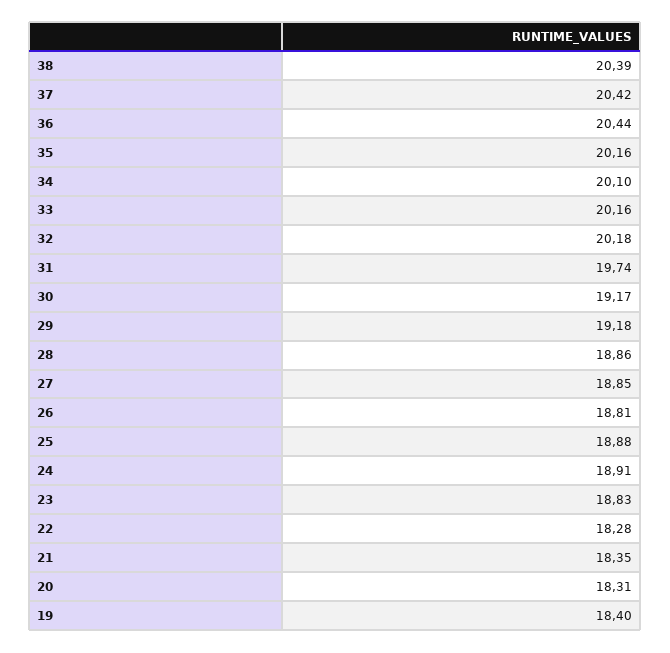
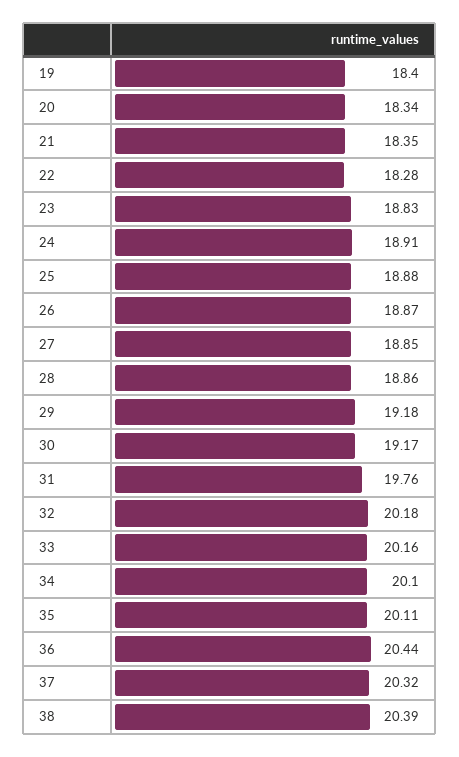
  {
    "38": 20.39,
-   "37": 20.42,
+   "37": 20.32,
    "36": 20.44,
-   "35": 20.16,
+   "35": 20.11,
    "34": 20.1,
    "33": 20.16,
    "32": 20.18,
-   "31": 19.74,
+   "31": 19.76,
    "30": 19.17,
    "29": 19.18,
    "28": 18.86,
    "27": 18.85,
-   "26": 18.81,
+   "26": 18.87,
    "25": 18.88,
    "24": 18.91,
    "23": 18.83,
    "22": 18.28,
    "21": 18.35,
-   "20": 18.31,
+   "20": 18.34,
    "19": 18.4
  }

